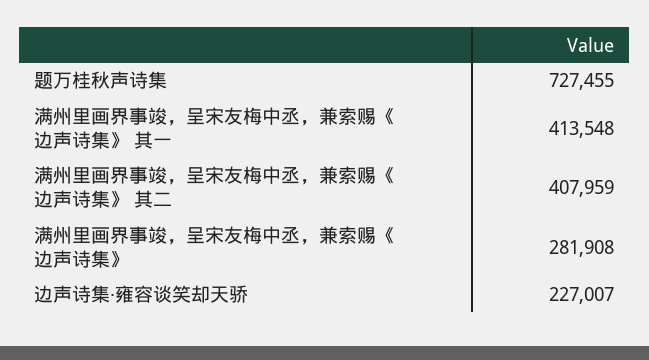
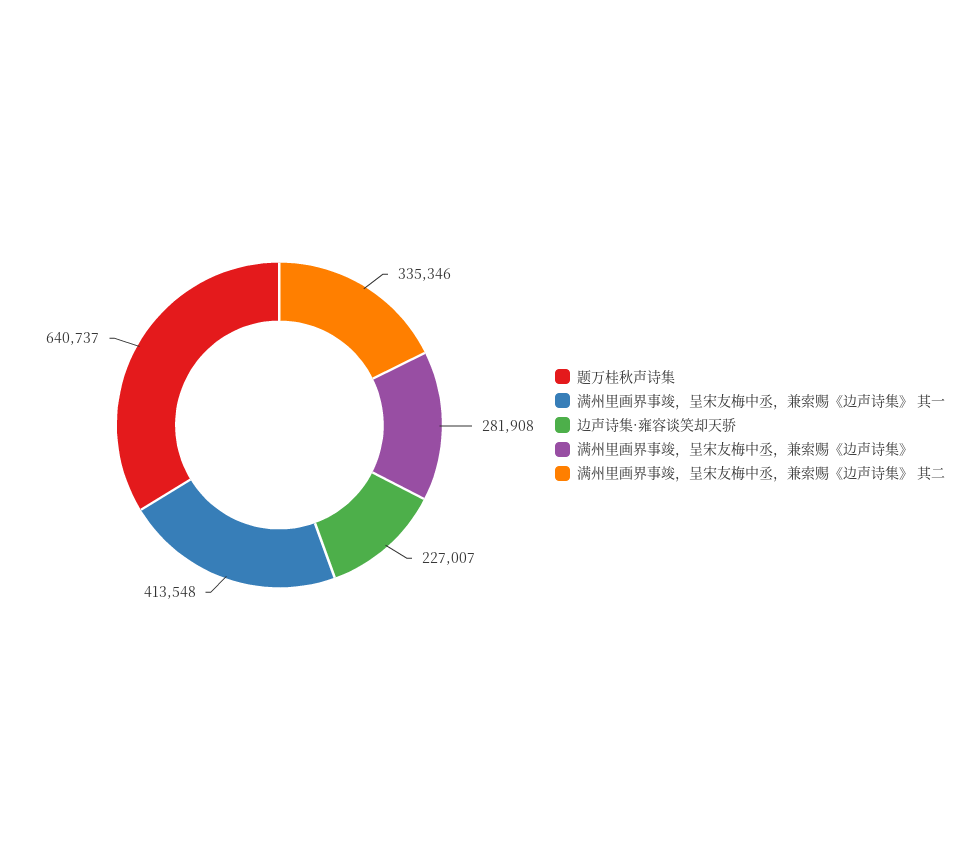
  {
-   "题万桂秋声诗集": 727455,
+   "题万桂秋声诗集": 640737,
    "满州里画界事竣，呈宋友梅中丞，兼索赐《边声诗集》 其一": 413548,
-   "满州里画界事竣，呈宋友梅中丞，兼索赐《边声诗集》 其二": 407959,
+   "满州里画界事竣，呈宋友梅中丞，兼索赐《边声诗集》 其二": 335346,
    "满州里画界事竣，呈宋友梅中丞，兼索赐《边声诗集》": 281908,
    "边声诗集·雍容谈笑却天骄": 227007
  }

